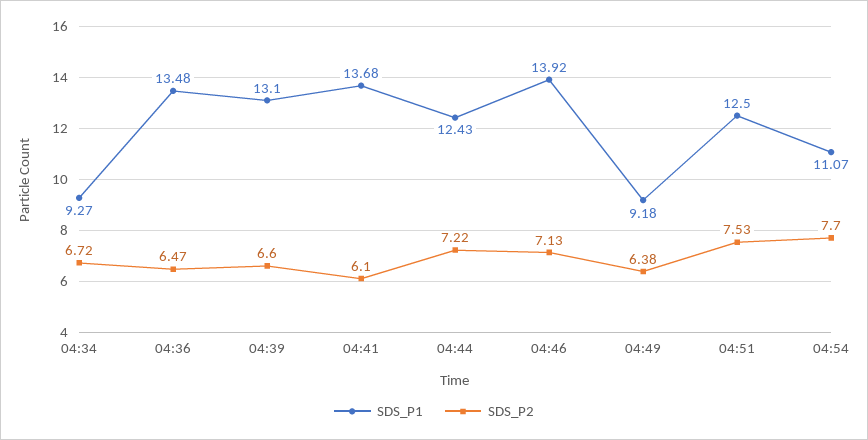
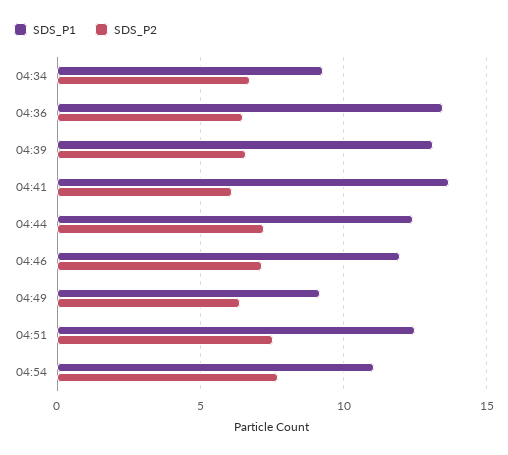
  {
    "SDS_P1": {
      "04:34": 9.27,
      "04:36": 13.48,
      "04:39": 13.1,
      "04:41": 13.68,
      "04:44": 12.43,
-     "04:46": 13.92,
+     "04:46": 12,
      "04:49": 9.18,
      "04:51": 12.5,
      "04:54": 11.07
    },
    "SDS_P2": {
      "04:34": 6.72,
      "04:36": 6.47,
      "04:39": 6.6,
      "04:41": 6.1,
      "04:44": 7.22,
      "04:46": 7.13,
      "04:49": 6.38,
      "04:51": 7.53,
      "04:54": 7.7
    }
  }

